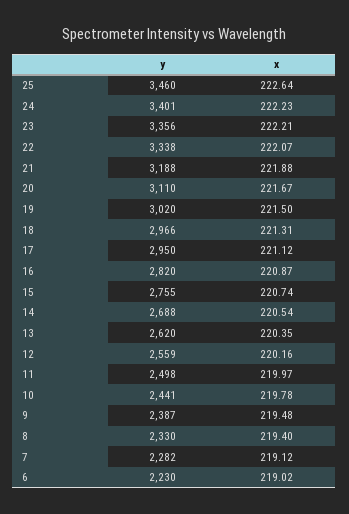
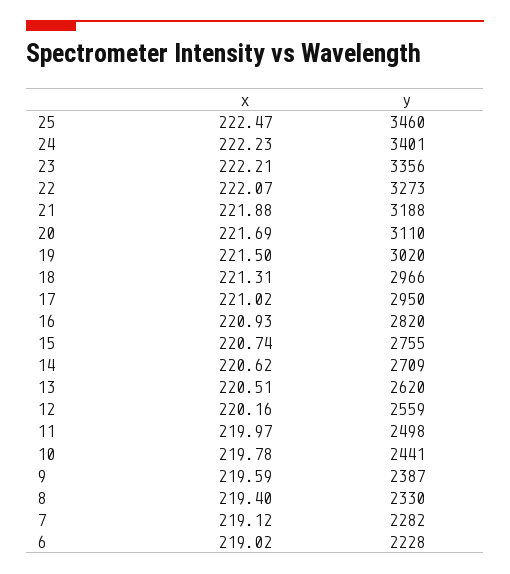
  {
    "y": {
      "25": 3460,
      "24": 3401,
      "23": 3356,
-     "22": 3338,
+     "22": 3273,
      "21": 3188,
      "20": 3110,
      "19": 3020,
      "18": 2966,
      "17": 2950,
      "16": 2820,
      "15": 2755,
-     "14": 2688,
+     "14": 2709,
      "13": 2620,
      "12": 2559,
      "11": 2498,
      "10": 2441,
      "9": 2387,
      "8": 2330,
      "7": 2282,
-     "6": 2230
+     "6": 2228
    },
    "x": {
-     "25": 222.64,
+     "25": 222.47,
      "24": 222.23,
      "23": 222.21,
      "22": 222.07,
      "21": 221.88,
-     "20": 221.67,
+     "20": 221.69,
      "19": 221.5,
      "18": 221.31,
-     "17": 221.12,
+     "17": 221.02,
-     "16": 220.87,
+     "16": 220.93,
      "15": 220.74,
-     "14": 220.54,
+     "14": 220.62,
-     "13": 220.35,
+     "13": 220.51,
      "12": 220.16,
      "11": 219.97,
      "10": 219.78,
-     "9": 219.48,
+     "9": 219.59,
      "8": 219.4,
      "7": 219.12,
      "6": 219.02
    }
  }

